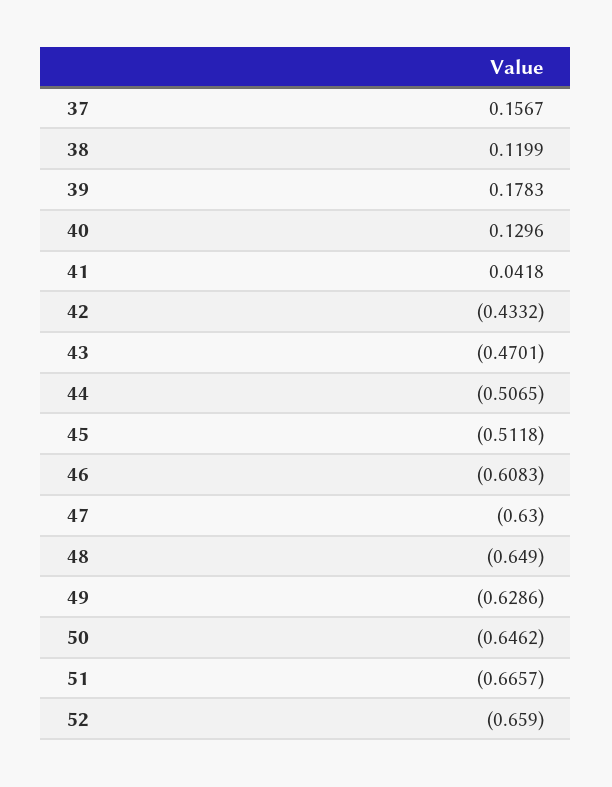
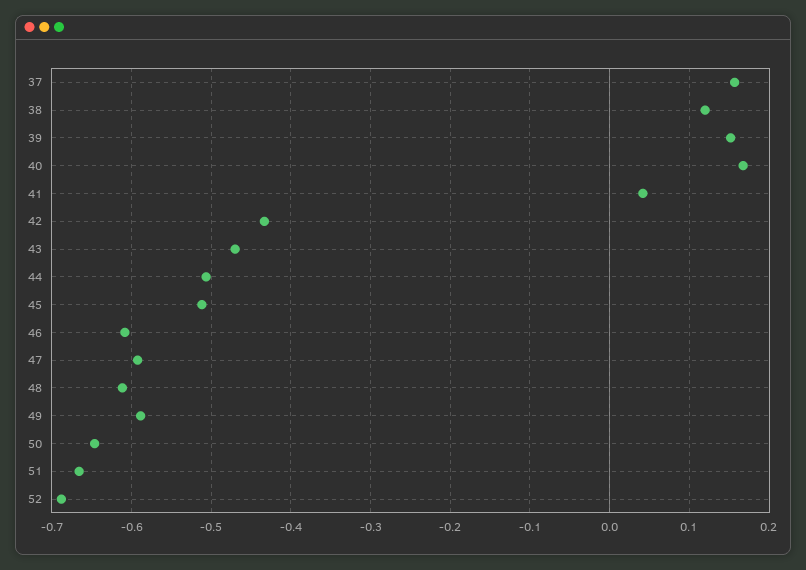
  {
    "37": 0.1567,
    "38": 0.1199,
-   "39": 0.1783,
+   "39": 0.15,
-   "40": 0.1296,
+   "40": 0.17,
    "41": 0.0418,
    "42": -0.4332,
    "43": -0.4701,
    "44": -0.5065,
    "45": -0.5118,
    "46": -0.6083,
-   "47": -0.63,
+   "47": -0.59,
-   "48": -0.649,
+   "48": -0.61,
-   "49": -0.6286,
+   "49": -0.59,
    "50": -0.6462,
    "51": -0.6657,
-   "52": -0.659
+   "52": -0.69
  }

